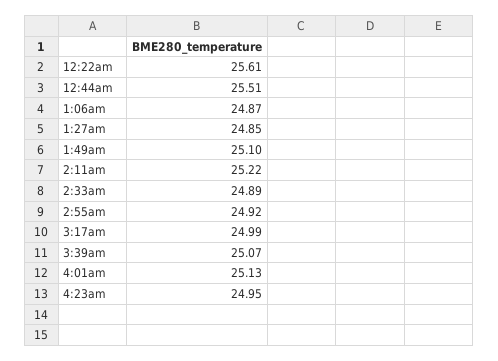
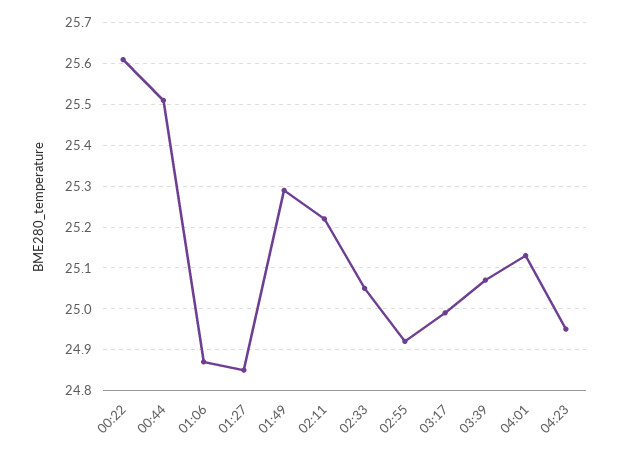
  {
    "12:22am": 25.61,
    "12:44am": 25.51,
    "1:06am": 24.87,
    "1:27am": 24.85,
-   "1:49am": 25.1,
+   "1:49am": 25.3,
    "2:11am": 25.22,
-   "2:33am": 24.89,
+   "2:33am": 25.05,
    "2:55am": 24.92,
    "3:17am": 24.99,
    "3:39am": 25.07,
    "4:01am": 25.13,
    "4:23am": 24.95
  }

